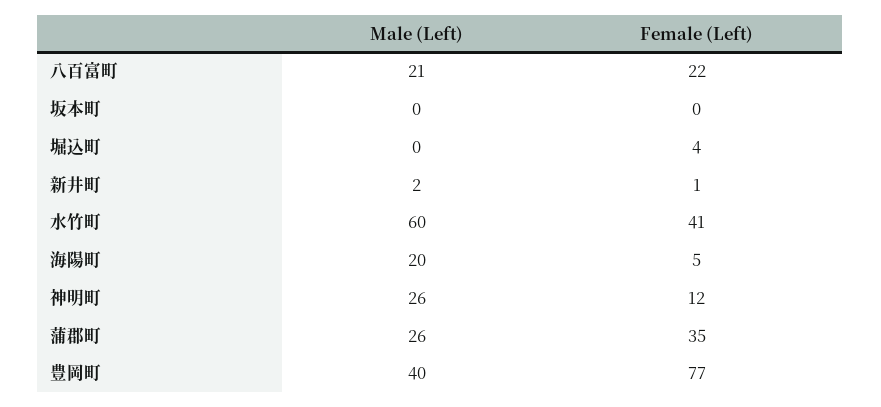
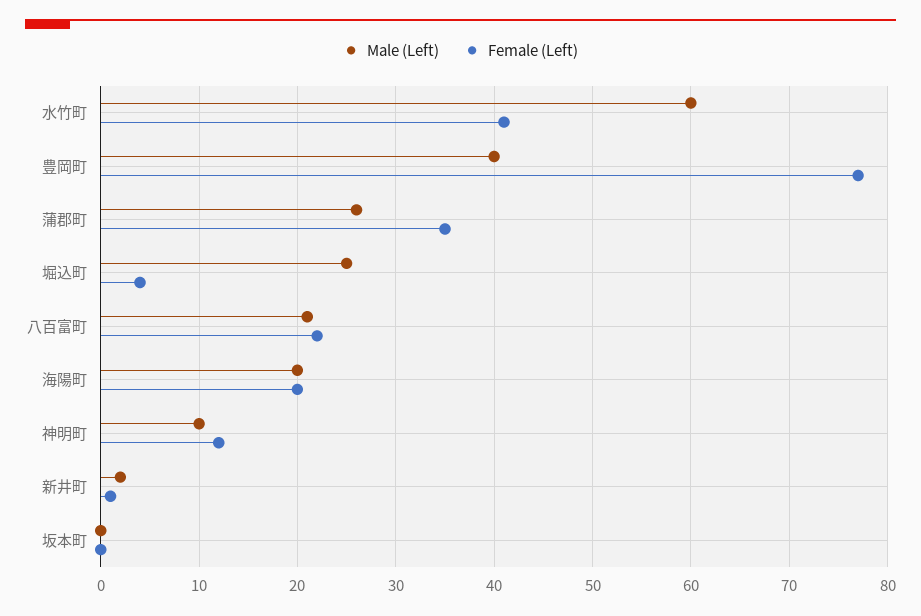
  {
    "Male (Left)": {
      "八百富町": 21,
      "坂本町": 0,
-     "堀込町": 0,
+     "堀込町": 25,
      "新井町": 2,
      "水竹町": 60,
      "海陽町": 20,
-     "神明町": 26,
+     "神明町": 10,
      "蒲郡町": 26,
      "豊岡町": 40
    },
    "Female (Left)": {
      "八百富町": 22,
      "坂本町": 0,
      "堀込町": 4,
      "新井町": 1,
      "水竹町": 41,
-     "海陽町": 5,
+     "海陽町": 20,
      "神明町": 12,
      "蒲郡町": 35,
      "豊岡町": 77
    }
  }

